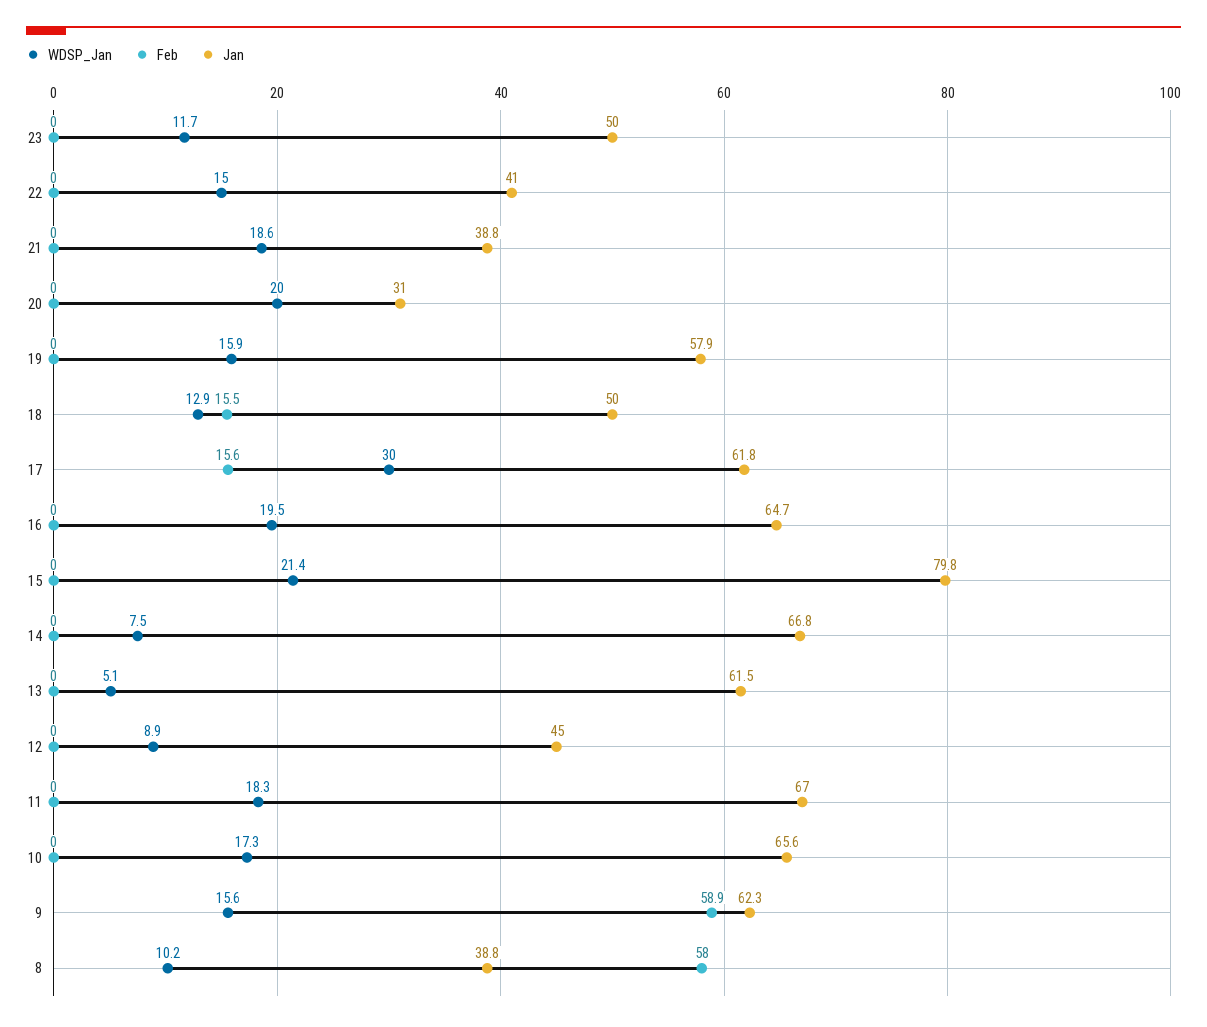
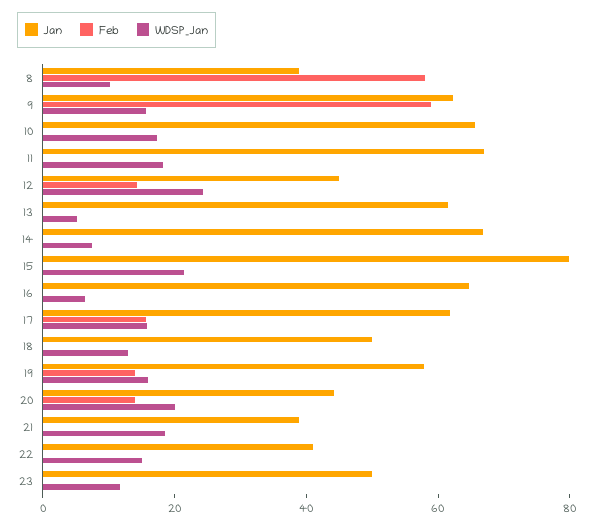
  {
    "WDSP_Jan": {
      "23": 11.7,
      "22": 15,
      "21": 18.6,
      "20": 20,
      "19": 15.9,
      "18": 12.9,
-     "17": 30,
+     "17": 15,
-     "16": 19.5,
+     "16": 5,
      "15": 21.4,
      "14": 7.5,
      "13": 5.1,
-     "12": 8.9,
+     "12": 25,
      "11": 18.3,
      "10": 17.3,
      "9": 15.6,
      "8": 10.2
    },
    "Feb": {
      "23": 0,
      "22": 0,
      "21": 0,
-     "20": 0,
+     "20": 15,
-     "19": 0,
+     "19": 15,
-     "18": 15.5,
+     "18": 0,
      "17": 15.6,
      "16": 0,
      "15": 0,
      "14": 0,
      "13": 0,
-     "12": 0,
+     "12": 15,
      "11": 0,
      "10": 0,
      "9": 58.9,
      "8": 58
    },
    "Jan": {
      "23": 50,
      "22": 41,
      "21": 38.8,
-     "20": 31,
+     "20": 45,
      "19": 57.9,
      "18": 50,
      "17": 61.8,
      "16": 64.7,
      "15": 79.8,
      "14": 66.8,
      "13": 61.5,
      "12": 45,
      "11": 67,
      "10": 65.6,
      "9": 62.3,
      "8": 38.8
    }
  }

